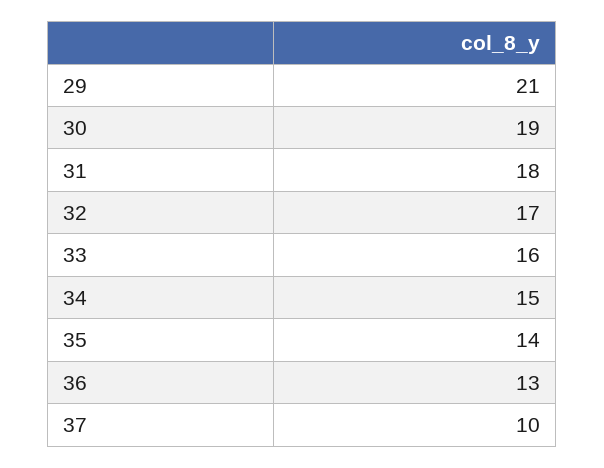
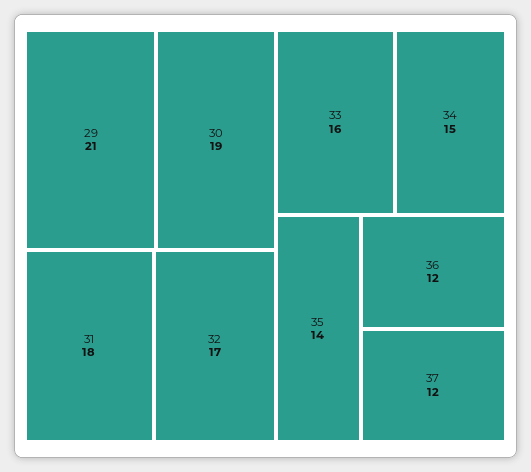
  {
    "29": 21,
    "30": 19,
    "31": 18,
    "32": 17,
    "33": 16,
    "34": 15,
    "35": 14,
-   "36": 13,
+   "36": 12,
-   "37": 10
+   "37": 12
  }

